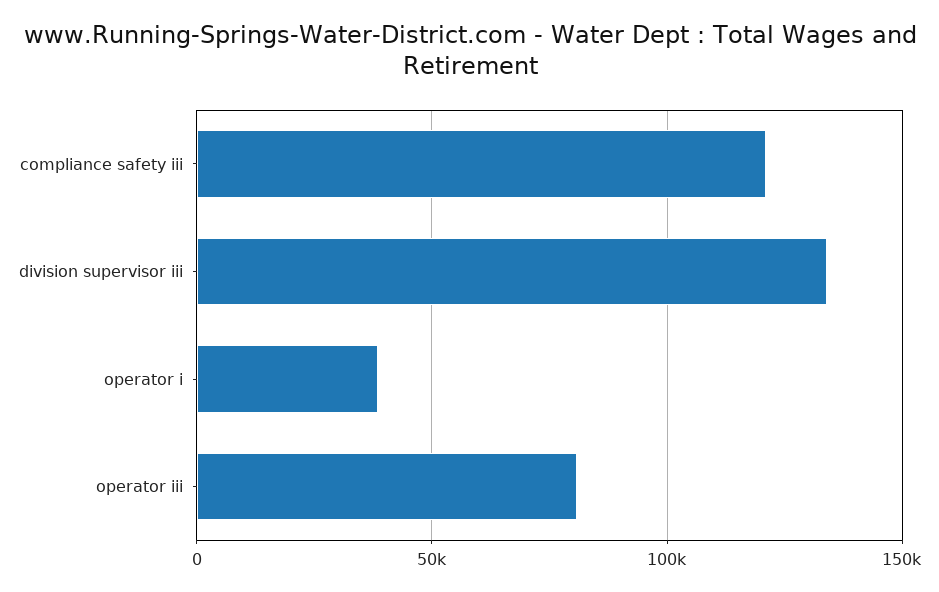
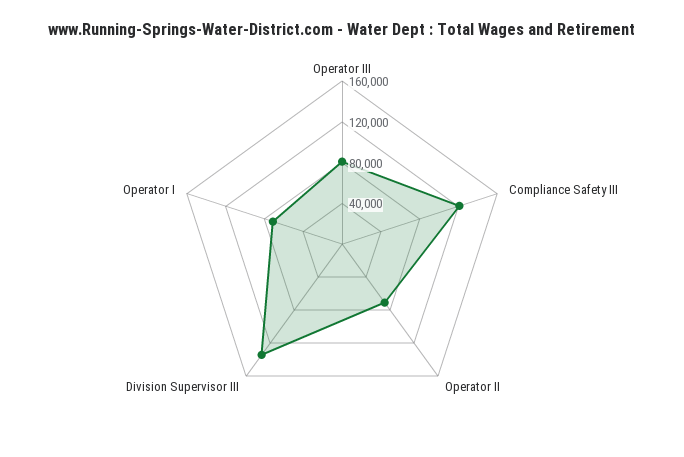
  {
    "compliance safety iii": 120000,
    "division supervisor iii": 135000,
-   "operator i": 40000,
+   "operator i": 70000,
-   "operator iii": 80000
+   "operator iii": 80000,
+   "Operator II": 70000
  }

